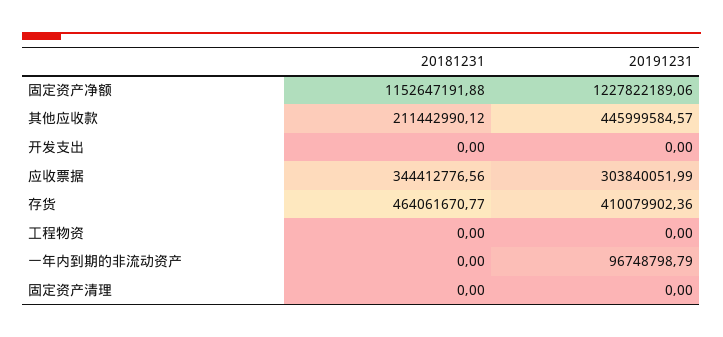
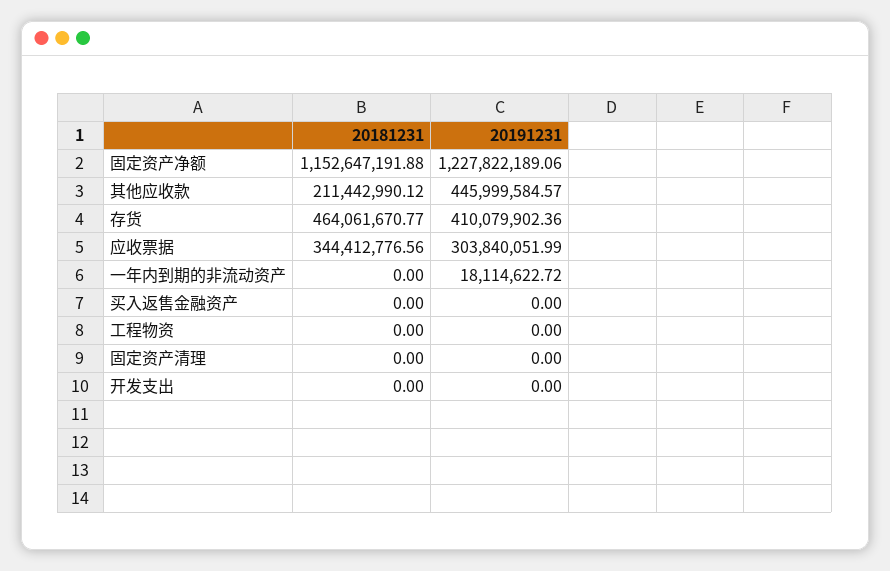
  {
    "20181231": {
      "固定资产净额": 1152647191.88,
      "其他应收款": 211442990.12,
      "开发支出": 0,
      "应收票据": 344412776.56,
      "存货": 464061670.77,
      "工程物资": 0,
      "一年内到期的非流动资产": 0,
-     "固定资产清理": 0
+     "固定资产清理": 0,
+     "买入返售金融资产": 0
    },
    "20191231": {
      "固定资产净额": 1227822189.06,
      "其他应收款": 445999584.57,
      "开发支出": 0,
      "应收票据": 303840051.99,
      "存货": 410079902.36,
      "工程物资": 0,
-     "一年内到期的非流动资产": 96748798.79,
+     "一年内到期的非流动资产": 18114622.72,
-     "固定资产清理": 0
+     "固定资产清理": 0,
+     "买入返售金融资产": 0
    }
  }

